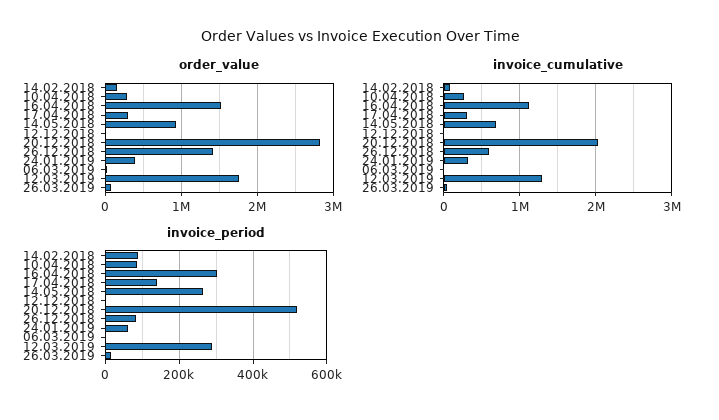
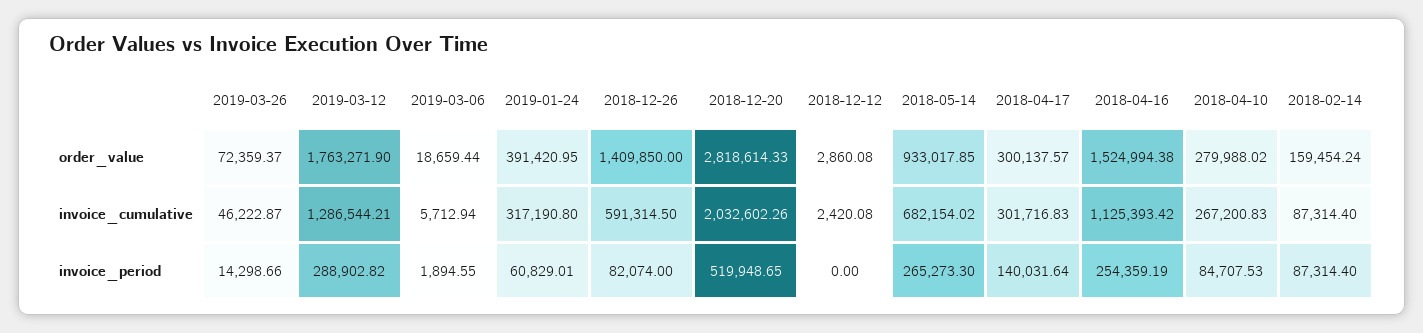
  {
    "order_value": {
      "14.02.2018": 159454.24,
      "10.04.2018": 279988.02,
      "16.04.2018": 1524994.38,
      "17.04.2018": 300137.57,
      "14.05.2018": 933017.85,
      "12.12.2018": 2860.08,
      "20.12.2018": 2818614.33,
      "26.12.2018": 1409850,
      "24.01.2019": 391420.95,
      "06.03.2019": 18659.44,
      "12.03.2019": 1763271.9,
      "26.03.2019": 72359.37
    },
    "invoice_cumulative": {
      "14.02.2018": 87314.4,
      "10.04.2018": 267200.83,
      "16.04.2018": 1125393.42,
      "17.04.2018": 301716.83,
      "14.05.2018": 682154.02,
      "12.12.2018": 2420.08,
      "20.12.2018": 2032602.26,
      "26.12.2018": 591314.5,
      "24.01.2019": 317190.8,
      "06.03.2019": 5712.94,
      "12.03.2019": 1286544.21,
      "26.03.2019": 46222.87
    },
    "invoice_period": {
      "14.02.2018": 87314.4,
      "10.04.2018": 84707.53,
-     "16.04.2018": 300000,
+     "16.04.2018": 254359.19,
      "17.04.2018": 140031.64,
      "14.05.2018": 265273.3,
      "12.12.2018": 0,
      "20.12.2018": 519948.65,
      "26.12.2018": 82074,
      "24.01.2019": 60829.01,
      "06.03.2019": 1894.55,
      "12.03.2019": 288902.82,
      "26.03.2019": 14298.66
    }
  }

